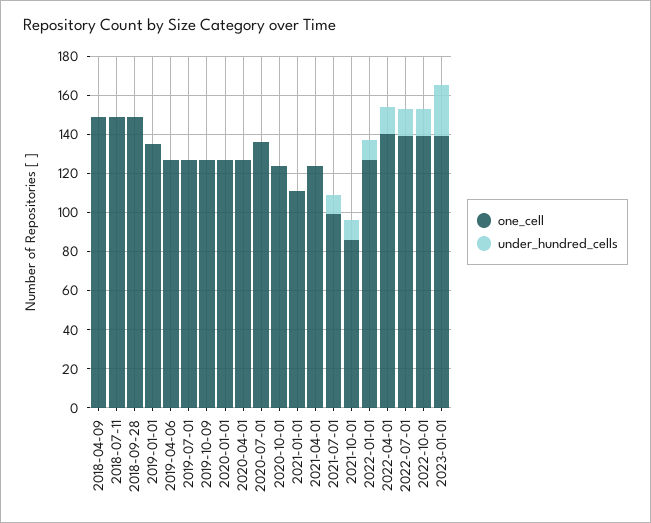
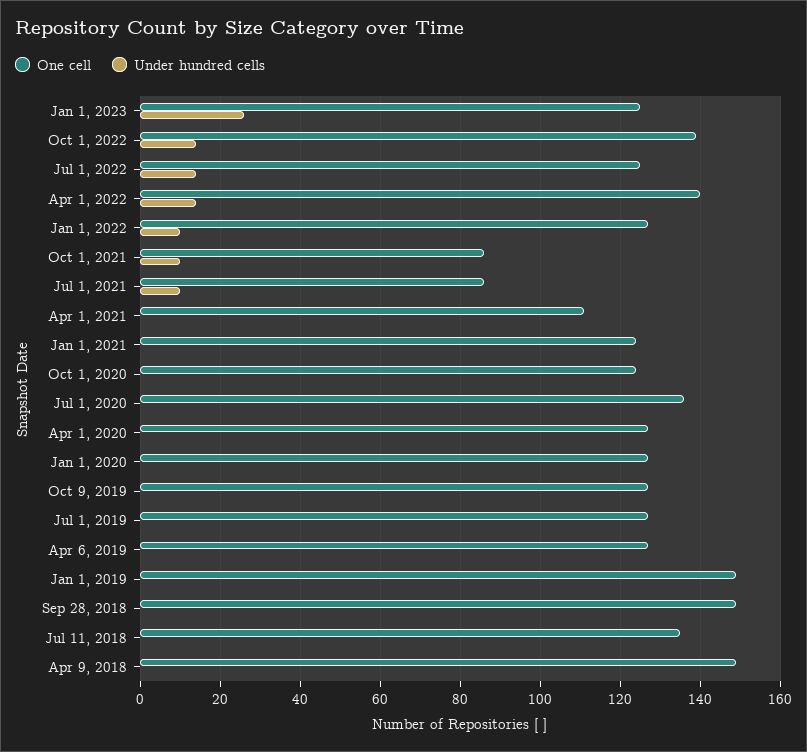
  {
    "one_cell": {
      "2018-04-09": 150,
-     "2018-07-11": 150,
+     "2018-07-11": 135,
      "2018-09-28": 150,
-     "2019-01-01": 135,
+     "2019-01-01": 150,
      "2019-04-06": 125,
      "2019-07-01": 125,
      "2019-10-09": 125,
      "2020-01-01": 125,
      "2020-04-01": 125,
      "2020-07-01": 135,
      "2020-10-01": 125,
-     "2021-01-01": 110,
+     "2021-01-01": 125,
-     "2021-04-01": 125,
+     "2021-04-01": 110,
-     "2021-07-01": 100,
+     "2021-07-01": 85,
      "2021-10-01": 85,
      "2022-01-01": 125,
      "2022-04-01": 140,
-     "2022-07-01": 140,
+     "2022-07-01": 125,
      "2022-10-01": 140,
-     "2023-01-01": 140
+     "2023-01-01": 125
    },
    "under_hundred_cells": {
      "2018-04-09": 0,
      "2018-07-11": 0,
      "2018-09-28": 0,
      "2019-01-01": 0,
      "2019-04-06": 0,
      "2019-07-01": 0,
      "2019-10-09": 0,
      "2020-01-01": 0,
      "2020-04-01": 0,
      "2020-07-01": 0,
      "2020-10-01": 0,
      "2021-01-01": 0,
      "2021-04-01": 0,
      "2021-07-01": 10,
      "2021-10-01": 10,
      "2022-01-01": 10,
      "2022-04-01": 15,
      "2022-07-01": 15,
      "2022-10-01": 15,
      "2023-01-01": 25
    }
  }

